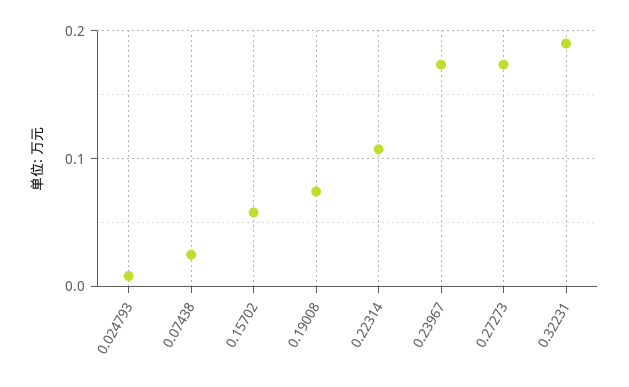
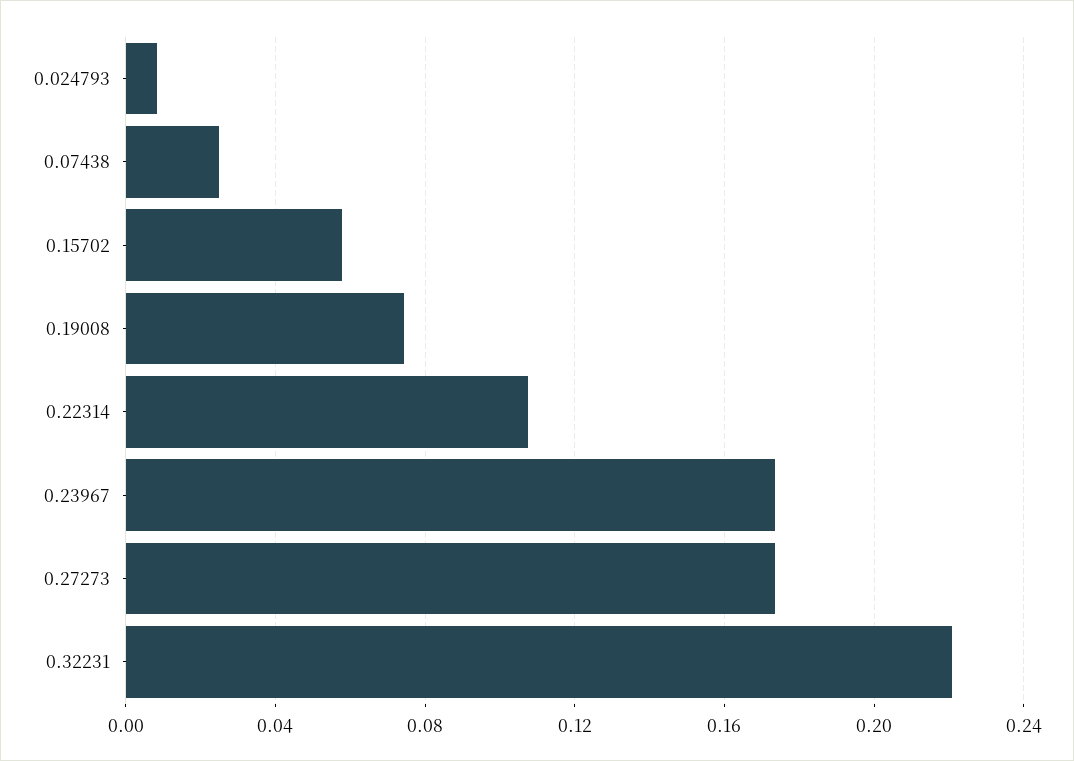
  {
    "0.024793": 0.01,
    "0.07438": 0.025,
    "0.15702": 0.06,
    "0.19008": 0.075,
    "0.22314": 0.105,
    "0.23967": 0.175,
    "0.27273": 0.175,
-   "0.32231": 0.19
+   "0.32231": 0.22
  }

